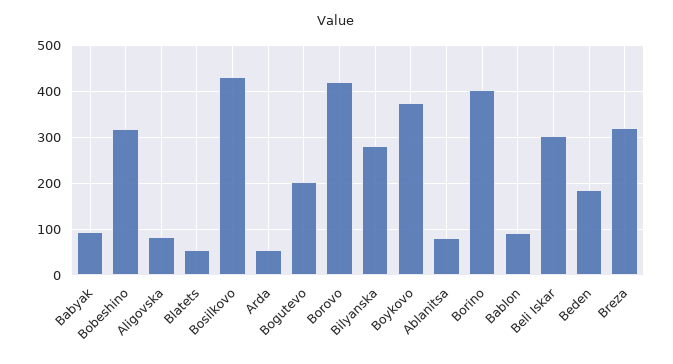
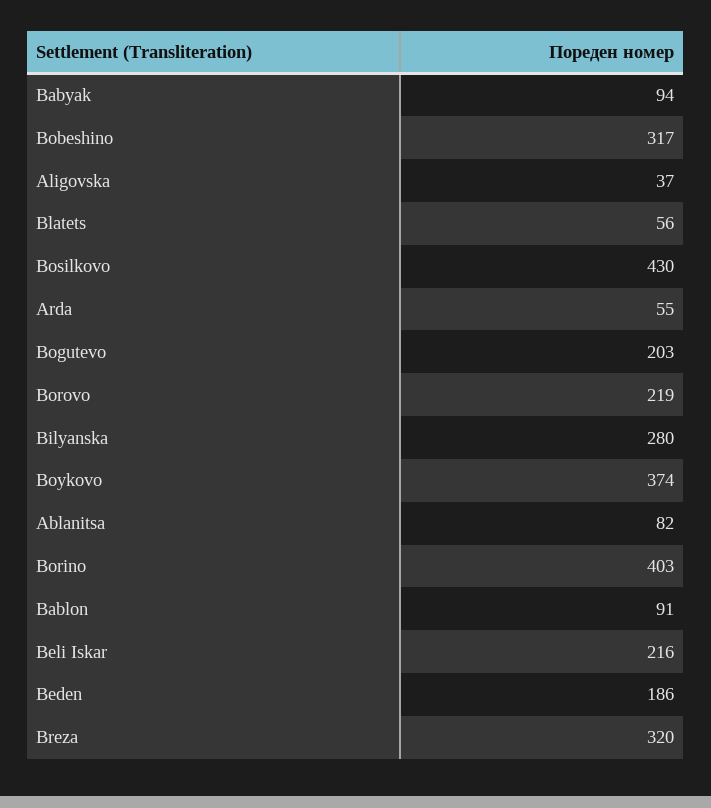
  {
    "Babyak": 94,
    "Bobeshino": 317,
-   "Aligovska": 80,
+   "Aligovska": 37,
    "Blatets": 56,
    "Bosilkovo": 430,
    "Arda": 55,
    "Bogutevo": 203,
-   "Borovo": 420,
+   "Borovo": 219,
    "Bilyanska": 280,
    "Boykovo": 374,
    "Ablanitsa": 82,
    "Borino": 403,
    "Bablon": 91,
-   "Beli Iskar": 300,
+   "Beli Iskar": 216,
    "Beden": 186,
    "Breza": 320
  }

